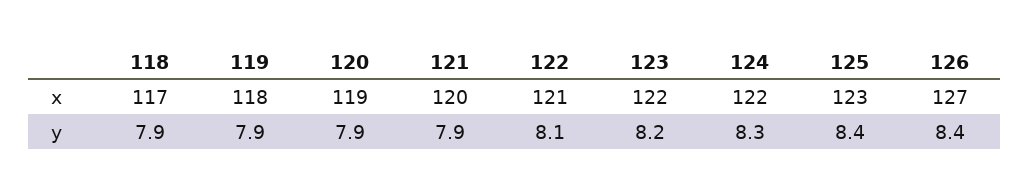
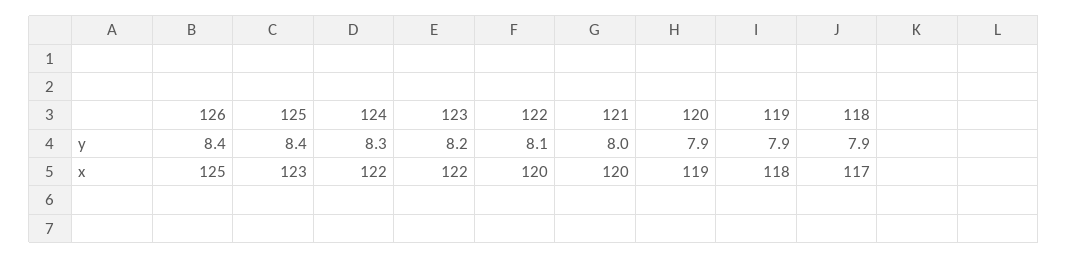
  {
    "118": {
      "x": 117,
      "y": 7.9
    },
    "119": {
      "x": 118,
      "y": 7.9
    },
    "120": {
      "x": 119,
      "y": 7.9
    },
    "121": {
      "x": 120,
-     "y": 7.9
+     "y": 8
    },
    "122": {
-     "x": 121,
+     "x": 120,
      "y": 8.1
    },
    "123": {
      "x": 122,
      "y": 8.2
    },
    "124": {
      "x": 122,
      "y": 8.3
    },
    "125": {
      "x": 123,
      "y": 8.4
    },
    "126": {
-     "x": 127,
+     "x": 125,
      "y": 8.4
    }
  }

